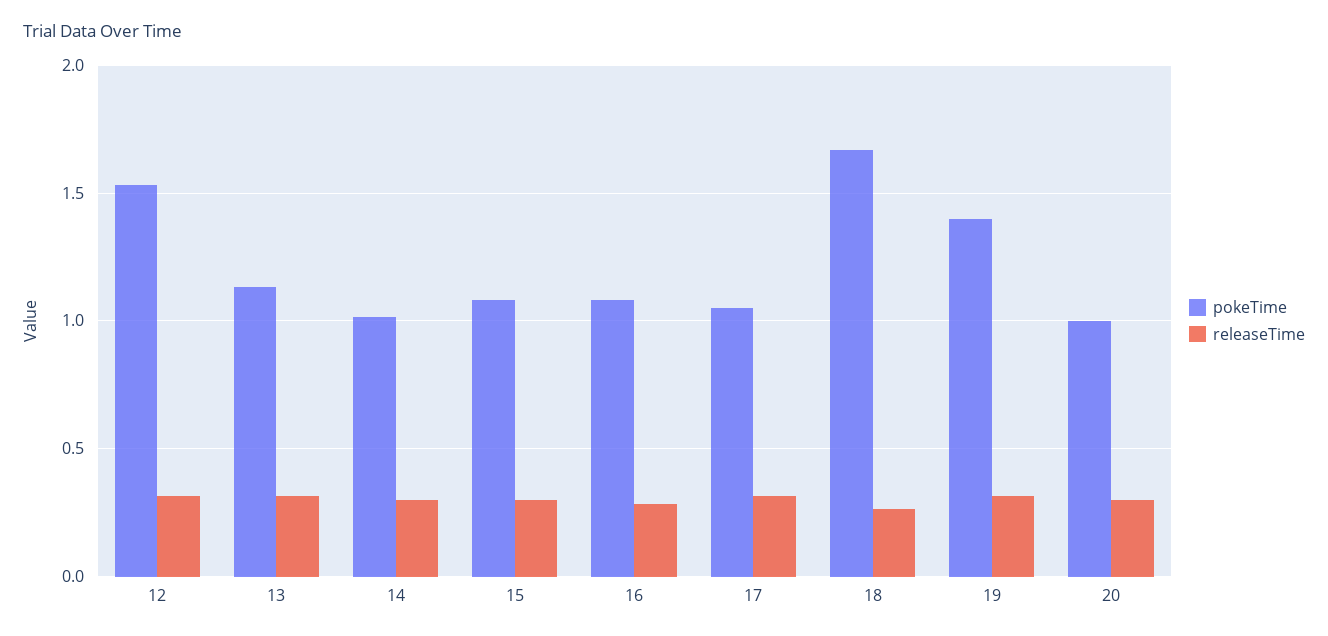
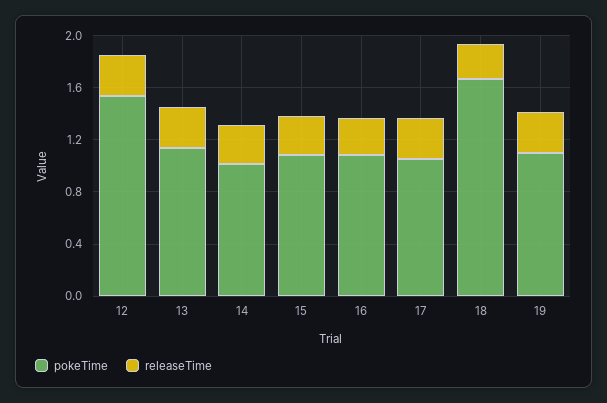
  {
    "pokeTime": {
      "12": 1.55,
      "13": 1.15,
      "14": 1,
      "15": 1.1,
      "16": 1.1,
      "17": 1.05,
      "18": 1.65,
-     "19": 1.4,
+     "19": 1.1
-     "20": 1
    },
    "releaseTime": {
      "12": 0.3,
      "13": 0.3,
      "14": 0.3,
      "15": 0.3,
      "16": 0.3,
      "17": 0.3,
      "18": 0.25,
-     "19": 0.3,
+     "19": 0.3
-     "20": 0.3
    }
  }

